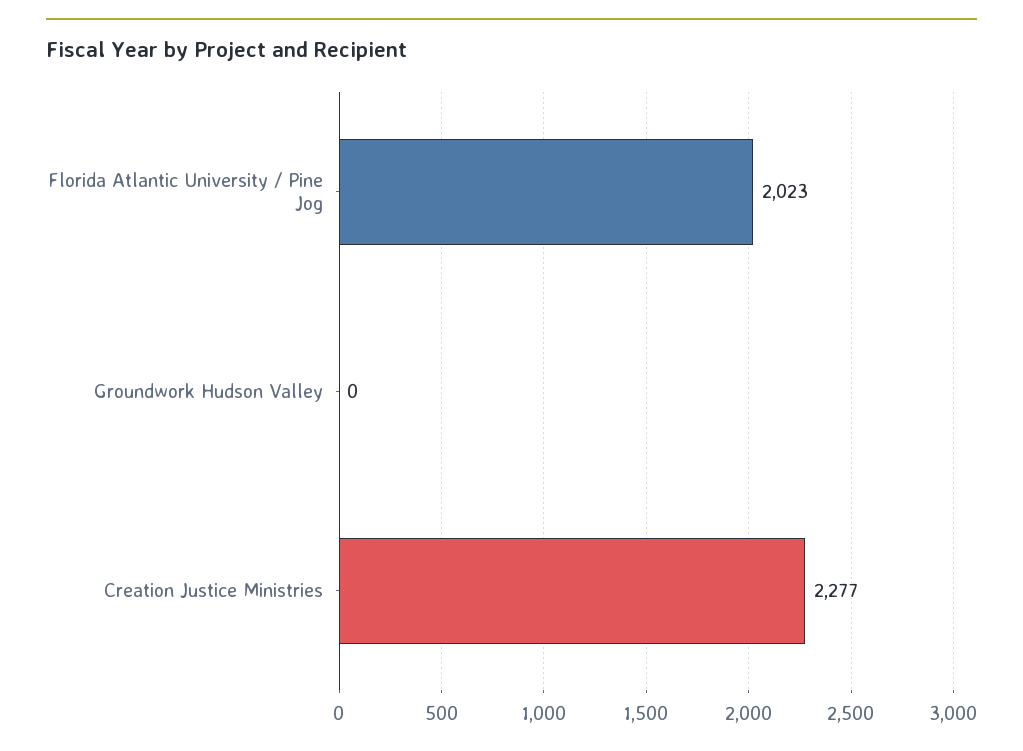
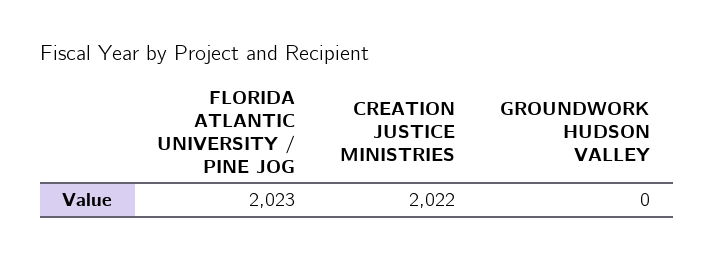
  {
    "Florida Atlantic University / Pine Jog": 2023,
    "Groundwork Hudson Valley": 0,
-   "Creation Justice Ministries": 2277
+   "Creation Justice Ministries": 2022
  }

